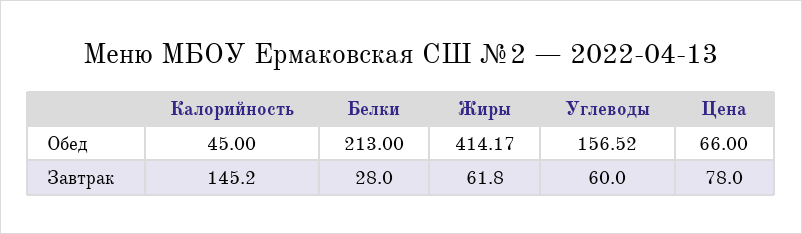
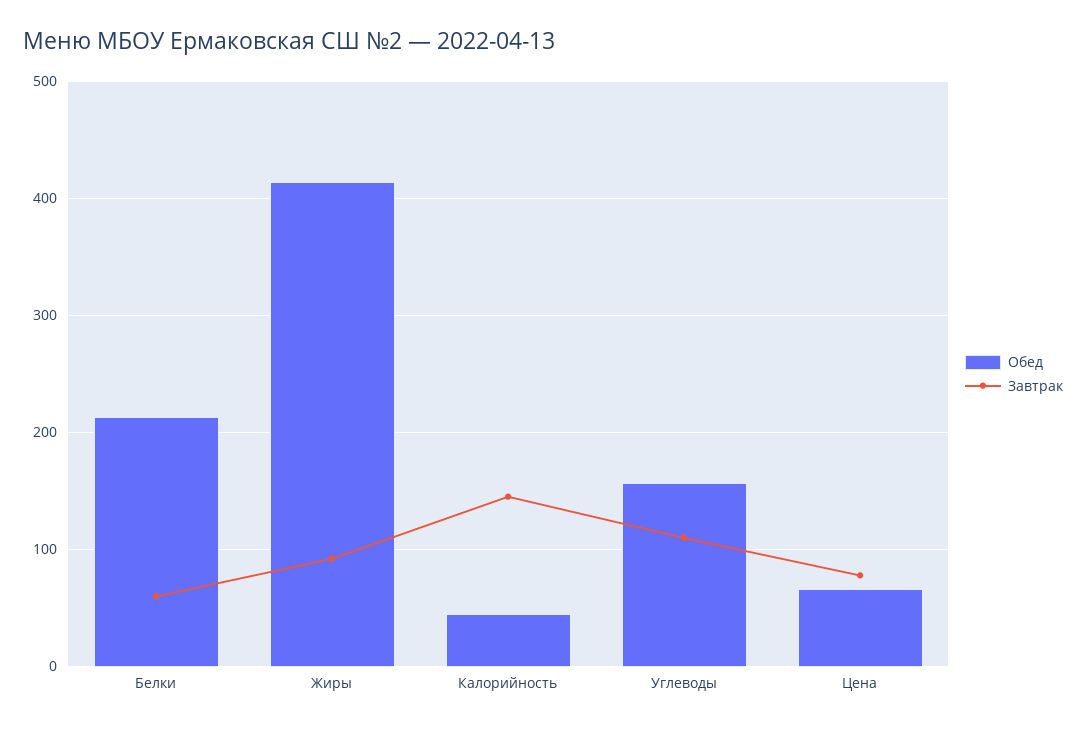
  {
    "Обед": {
      "Калорийность": 45,
      "Белки": 213,
      "Жиры": 414.17,
      "Углеводы": 156.52,
      "Цена": 66
    },
    "Завтрак": {
      "Калорийность": 145.2,
-     "Белки": 28,
+     "Белки": 60,
-     "Жиры": 61.8,
+     "Жиры": 90,
-     "Углеводы": 60,
+     "Углеводы": 110,
      "Цена": 78
    }
  }

